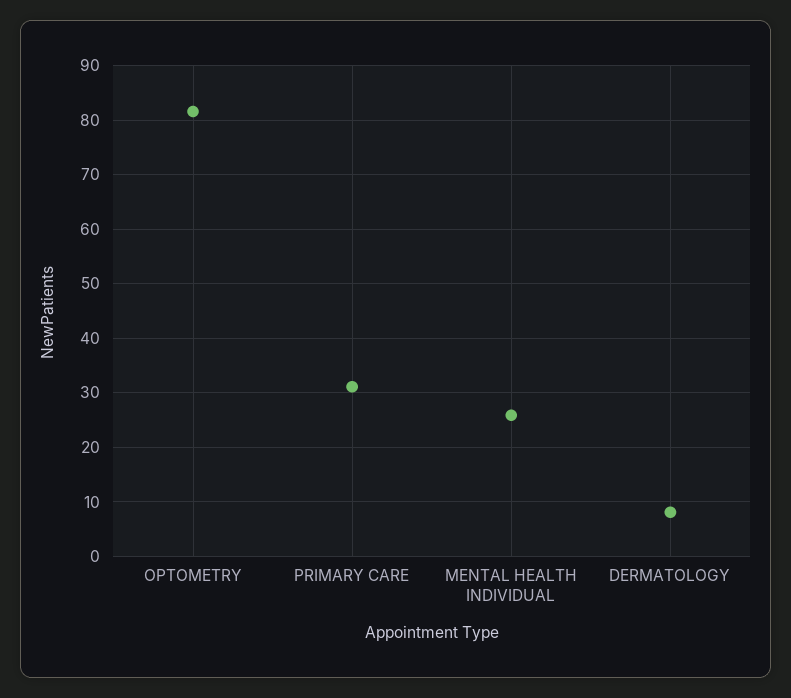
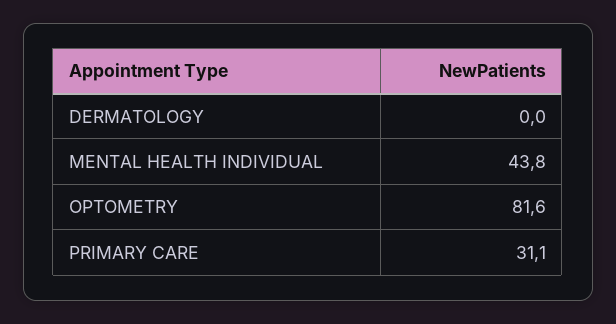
  {
    "OPTOMETRY": 81.6,
    "PRIMARY CARE": 31.1,
-   "MENTAL HEALTH INDIVIDUAL": 26,
+   "MENTAL HEALTH INDIVIDUAL": 43.8,
-   "DERMATOLOGY": 8
+   "DERMATOLOGY": 0
  }

